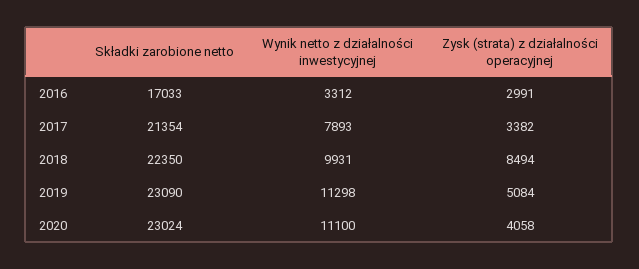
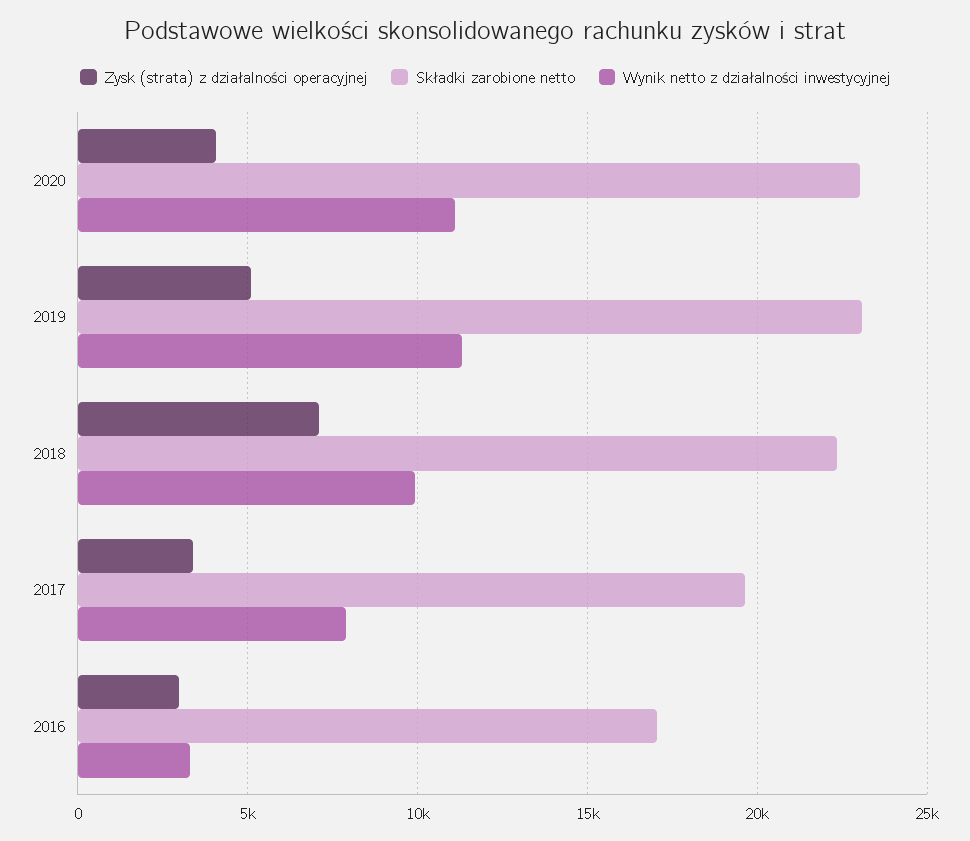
  {
    "Składki zarobione netto": {
      "2016": 17033,
-     "2017": 21354,
+     "2017": 19500,
      "2018": 22350,
      "2019": 23090,
      "2020": 23024
    },
    "Wynik netto z działalności inwestycyjnej": {
      "2016": 3312,
      "2017": 7893,
      "2018": 9931,
      "2019": 11298,
      "2020": 11100
    },
    "Zysk (strata) z działalności operacyjnej": {
      "2016": 2991,
      "2017": 3382,
-     "2018": 8494,
+     "2018": 7000,
      "2019": 5084,
      "2020": 4058
    }
  }

